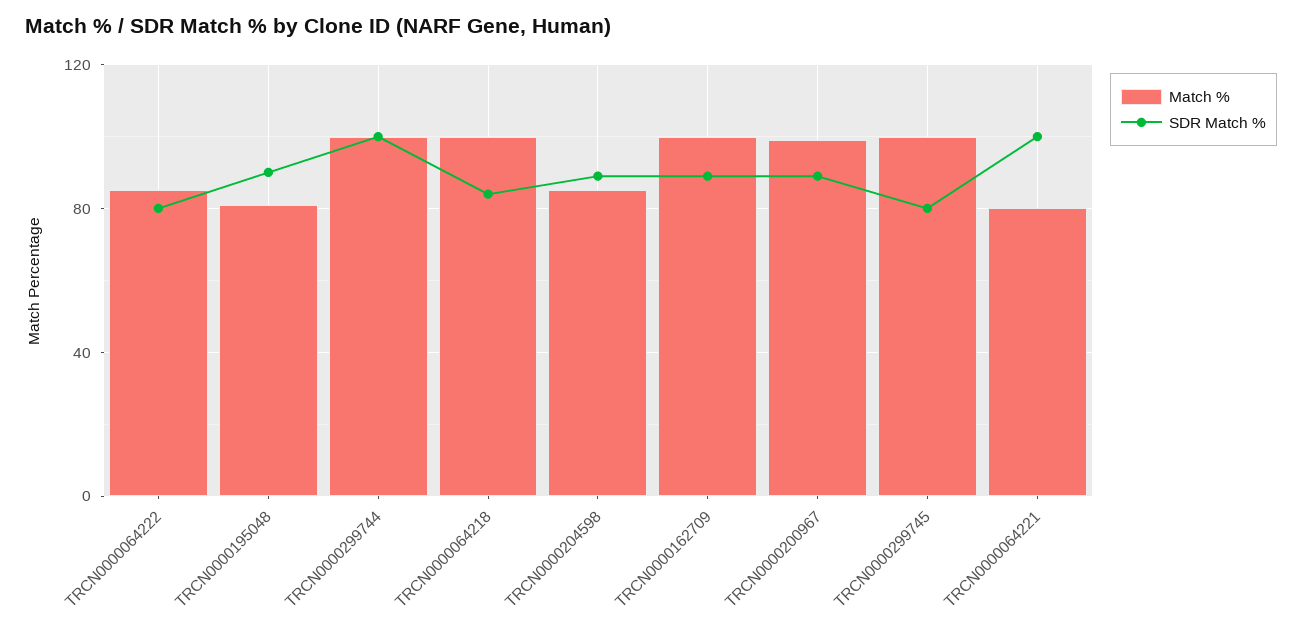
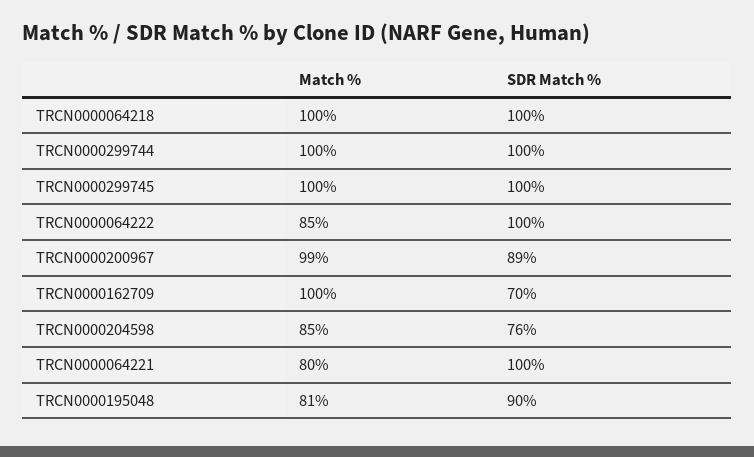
  {
    "Match %": {
      "TRCN0000064222": 85,
      "TRCN0000195048": 81,
      "TRCN0000299744": 100,
      "TRCN0000064218": 100,
      "TRCN0000204598": 85,
      "TRCN0000162709": 100,
      "TRCN0000200967": 99,
      "TRCN0000299745": 100,
      "TRCN0000064221": 80
    },
    "SDR Match %": {
-     "TRCN0000064222": 80,
+     "TRCN0000064222": 100,
      "TRCN0000195048": 90,
      "TRCN0000299744": 100,
-     "TRCN0000064218": 85,
+     "TRCN0000064218": 100,
-     "TRCN0000204598": 90,
+     "TRCN0000204598": 76,
-     "TRCN0000162709": 90,
+     "TRCN0000162709": 70,
      "TRCN0000200967": 89,
-     "TRCN0000299745": 80,
+     "TRCN0000299745": 100,
      "TRCN0000064221": 100
    }
  }

